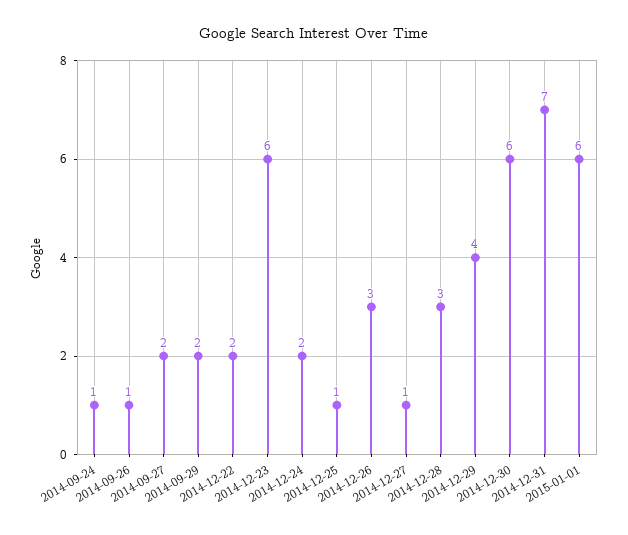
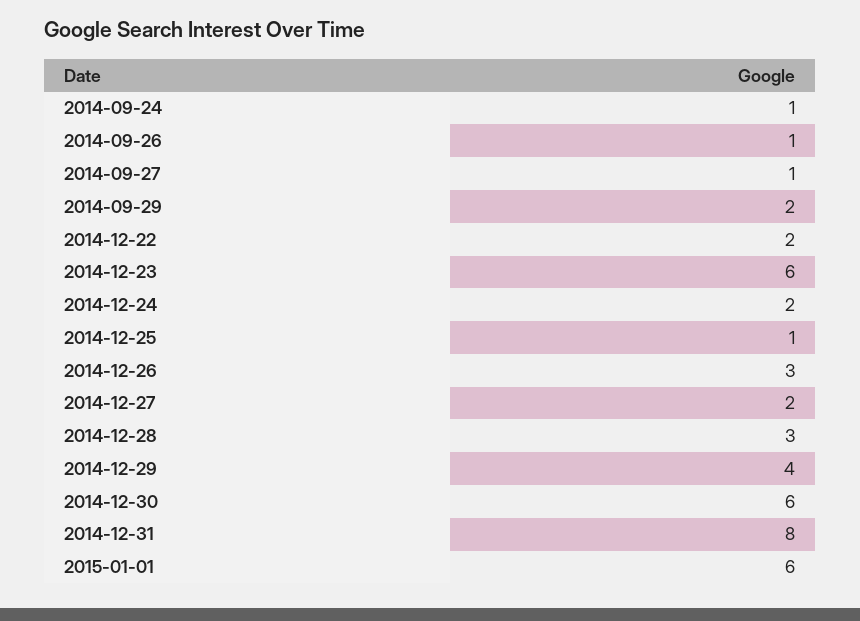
  {
    "2014-09-24": 1,
    "2014-09-26": 1,
-   "2014-09-27": 2,
+   "2014-09-27": 1,
    "2014-09-29": 2,
    "2014-12-22": 2,
    "2014-12-23": 6,
    "2014-12-24": 2,
    "2014-12-25": 1,
    "2014-12-26": 3,
-   "2014-12-27": 1,
+   "2014-12-27": 2,
    "2014-12-28": 3,
    "2014-12-29": 4,
    "2014-12-30": 6,
-   "2014-12-31": 7,
+   "2014-12-31": 8,
    "2015-01-01": 6
  }

